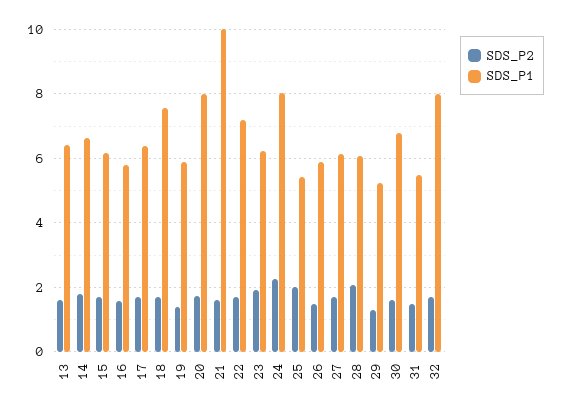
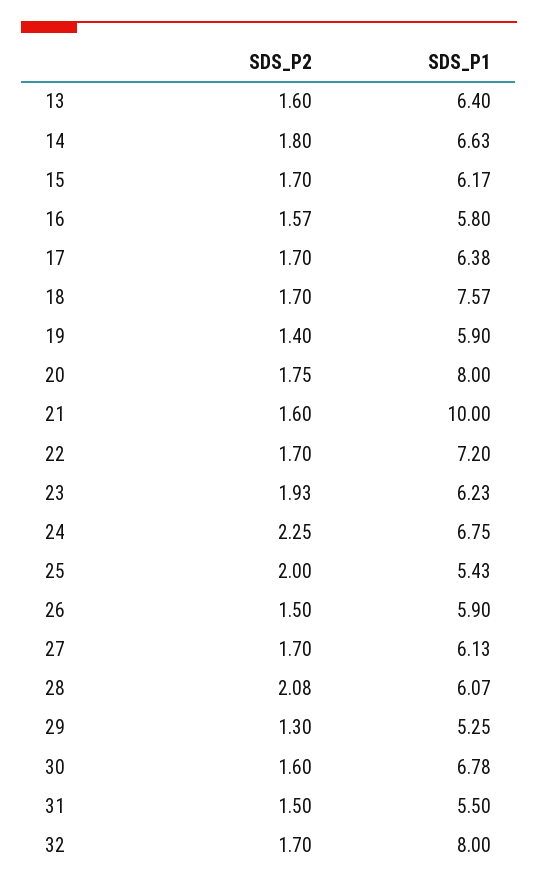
  {
    "SDS_P2": {
      "13": 1.6,
      "14": 1.8,
      "15": 1.7,
      "16": 1.57,
      "17": 1.7,
      "18": 1.7,
      "19": 1.4,
      "20": 1.75,
      "21": 1.6,
      "22": 1.7,
      "23": 1.93,
      "24": 2.25,
      "25": 2,
      "26": 1.5,
      "27": 1.7,
      "28": 2.08,
      "29": 1.3,
      "30": 1.6,
      "31": 1.5,
      "32": 1.7
    },
    "SDS_P1": {
      "13": 6.4,
      "14": 6.63,
      "15": 6.17,
      "16": 5.8,
      "17": 6.38,
      "18": 7.57,
      "19": 5.9,
      "20": 8,
      "21": 10,
      "22": 7.2,
      "23": 6.23,
-     "24": 8,
+     "24": 6.75,
      "25": 5.43,
      "26": 5.9,
      "27": 6.13,
      "28": 6.07,
      "29": 5.25,
      "30": 6.78,
      "31": 5.5,
      "32": 8
    }
  }

